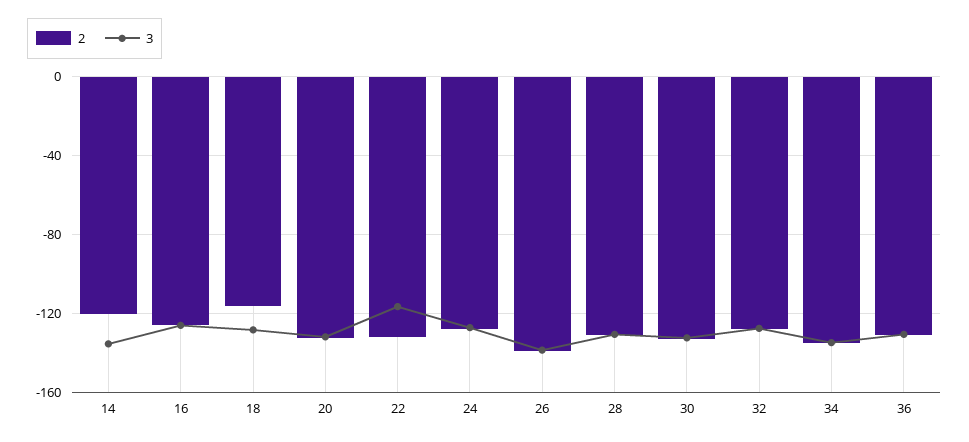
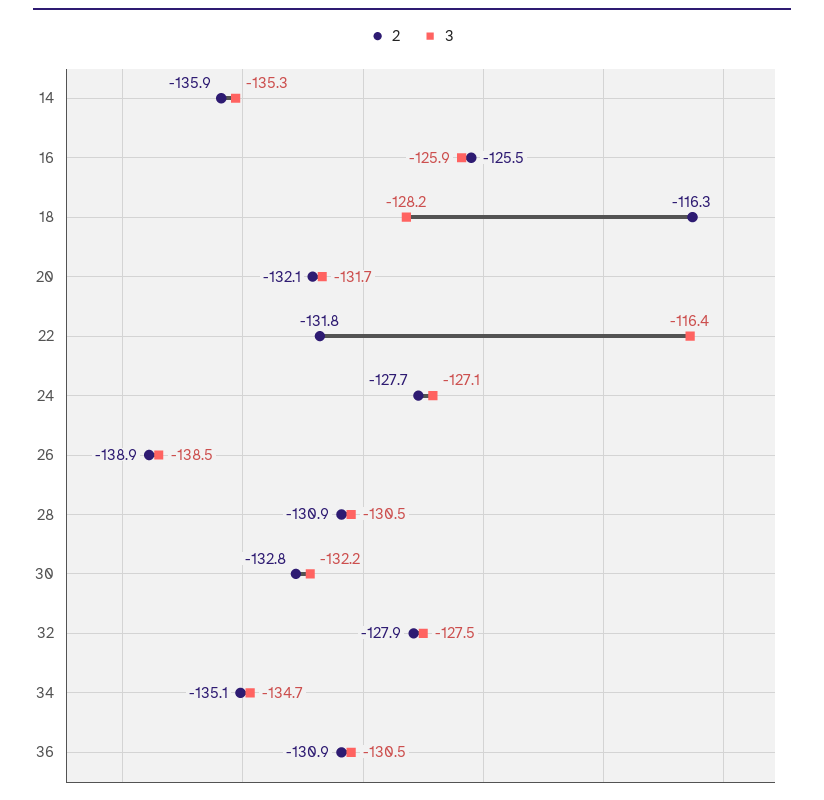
  {
    "2": {
-     "14": -120,
+     "14": -135.9,
      "16": -125.5,
      "18": -116.3,
      "20": -132.1,
      "22": -131.8,
      "24": -127.7,
      "26": -138.9,
      "28": -130.9,
      "30": -132.8,
      "32": -127.9,
      "34": -135.1,
      "36": -130.9
    },
    "3": {
      "14": -135.3,
      "16": -125.9,
      "18": -128.2,
      "20": -131.7,
      "22": -116.4,
      "24": -127.1,
      "26": -138.5,
      "28": -130.5,
      "30": -132.2,
      "32": -127.5,
      "34": -134.7,
      "36": -130.5
    }
  }

